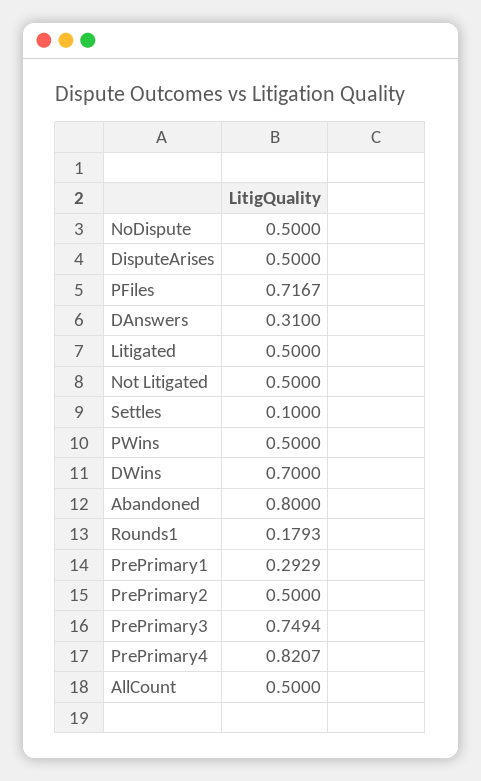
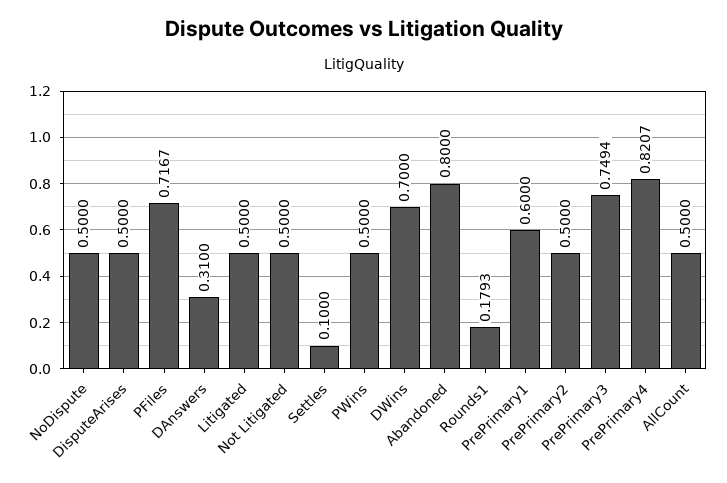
  {
    "NoDispute": 0.5,
    "DisputeArises": 0.5,
    "PFiles": 0.7167,
    "DAnswers": 0.31,
    "Litigated": 0.5,
    "Not Litigated": 0.5,
    "Settles": 0.1,
    "PWins": 0.5,
    "DWins": 0.7,
    "Abandoned": 0.8,
    "Rounds1": 0.1793,
-   "PrePrimary1": 0.2929,
+   "PrePrimary1": 0.6,
    "PrePrimary2": 0.5,
    "PrePrimary3": 0.7494,
    "PrePrimary4": 0.8207,
    "AllCount": 0.5
  }

